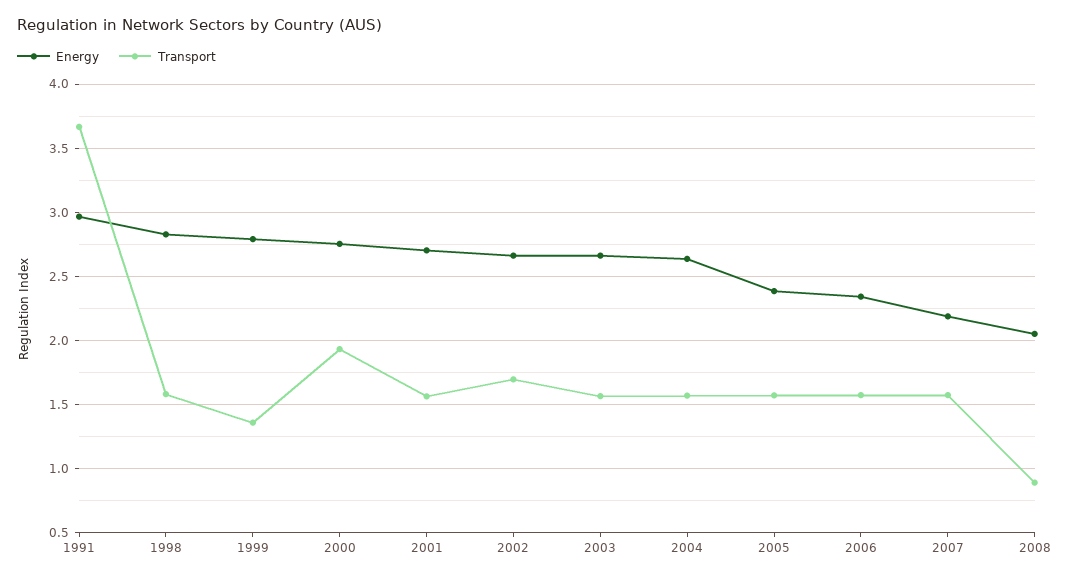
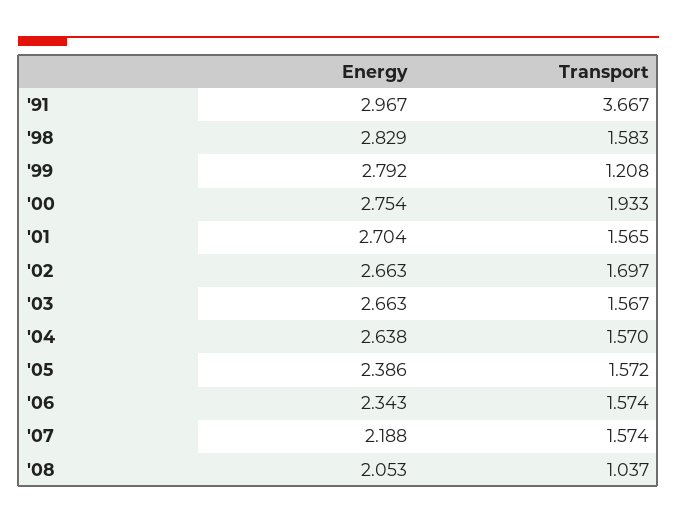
  {
    "Energy": {
      "1991": 2.967,
      "1998": 2.829,
      "1999": 2.792,
      "2000": 2.754,
      "2001": 2.704,
      "2002": 2.663,
      "2003": 2.663,
      "2004": 2.638,
      "2005": 2.386,
      "2006": 2.343,
      "2007": 2.188,
      "2008": 2.053
    },
    "Transport": {
      "1991": 3.667,
      "1998": 1.583,
-     "1999": 1.35,
+     "1999": 1.208,
      "2000": 1.933,
      "2001": 1.565,
      "2002": 1.697,
      "2003": 1.567,
      "2004": 1.57,
      "2005": 1.572,
      "2006": 1.574,
      "2007": 1.574,
-     "2008": 0.9
+     "2008": 1.037
    }
  }

